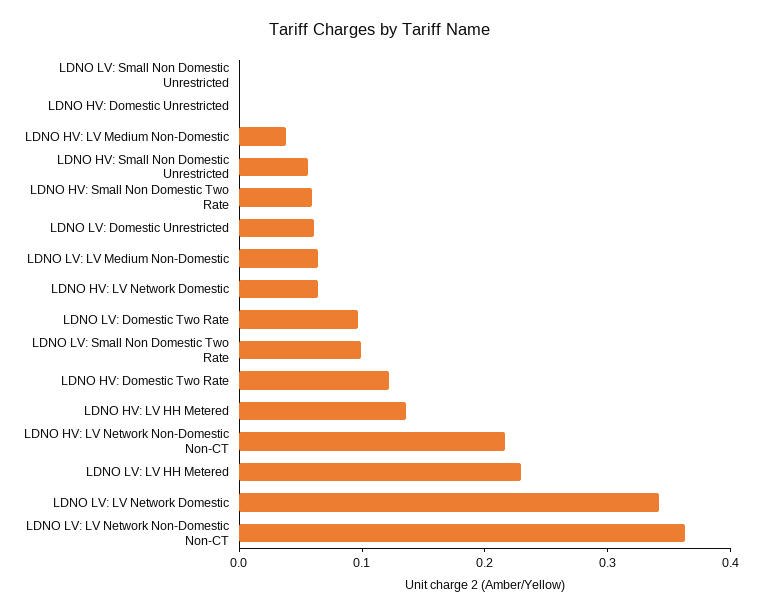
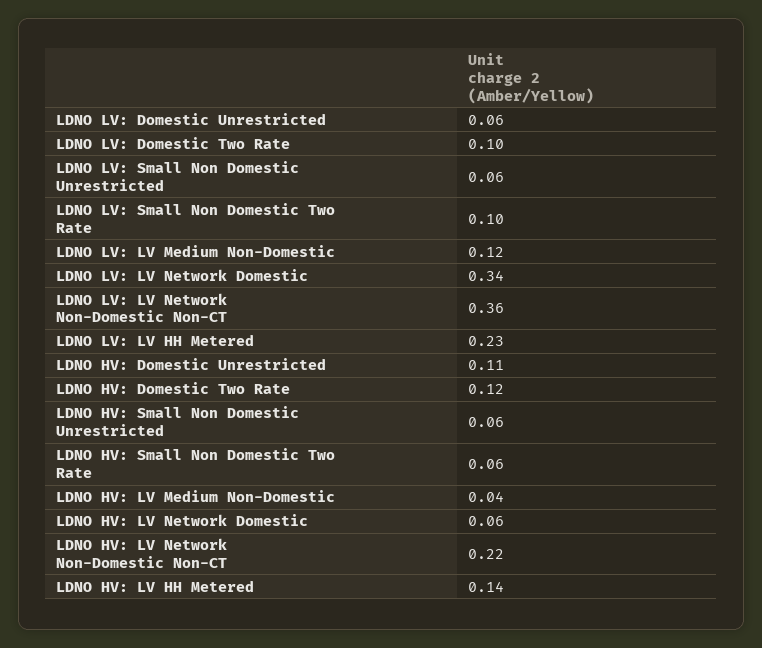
  {
-   "LDNO LV: Small Non Domestic Unrestricted": 0,
+   "LDNO LV: Small Non Domestic Unrestricted": 0.06,
-   "LDNO HV: Domestic Unrestricted": 0,
+   "LDNO HV: Domestic Unrestricted": 0.11,
    "LDNO HV: LV Medium Non-Domestic": 0.04,
    "LDNO HV: Small Non Domestic Unrestricted": 0.06,
    "LDNO HV: Small Non Domestic Two Rate": 0.06,
    "LDNO LV: Domestic Unrestricted": 0.06,
-   "LDNO LV: LV Medium Non-Domestic": 0.06,
+   "LDNO LV: LV Medium Non-Domestic": 0.12,
    "LDNO HV: LV Network Domestic": 0.06,
    "LDNO LV: Domestic Two Rate": 0.1,
    "LDNO LV: Small Non Domestic Two Rate": 0.1,
    "LDNO HV: Domestic Two Rate": 0.12,
    "LDNO HV: LV HH Metered": 0.14,
    "LDNO HV: LV Network Non-Domestic Non-CT": 0.22,
    "LDNO LV: LV HH Metered": 0.23,
    "LDNO LV: LV Network Domestic": 0.34,
    "LDNO LV: LV Network Non-Domestic Non-CT": 0.36
  }

